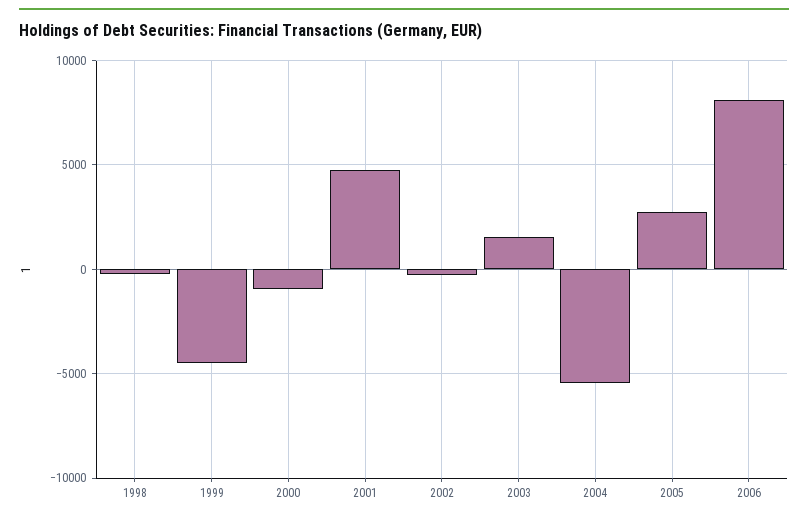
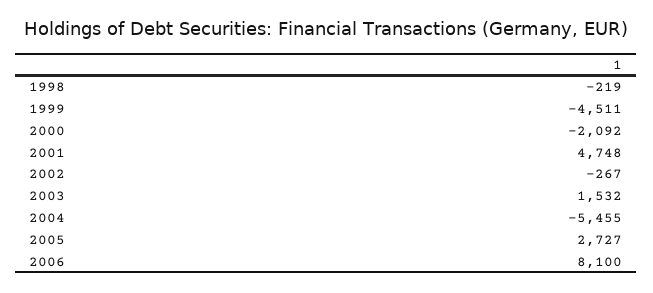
  {
    "1998": -219,
    "1999": -4511,
-   "2000": -1000,
+   "2000": -2092,
    "2001": 4748,
    "2002": -267,
    "2003": 1532,
    "2004": -5455,
    "2005": 2727,
    "2006": 8100
  }

